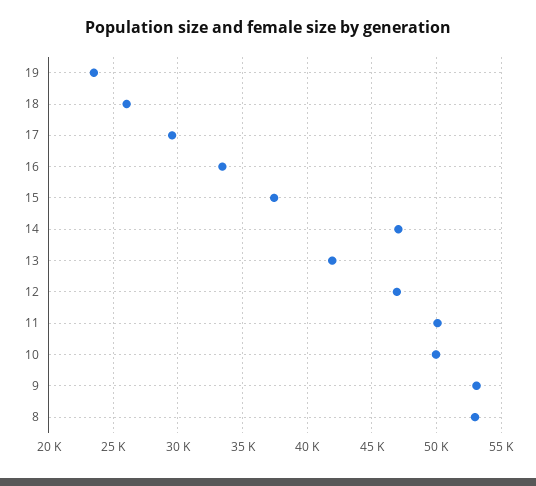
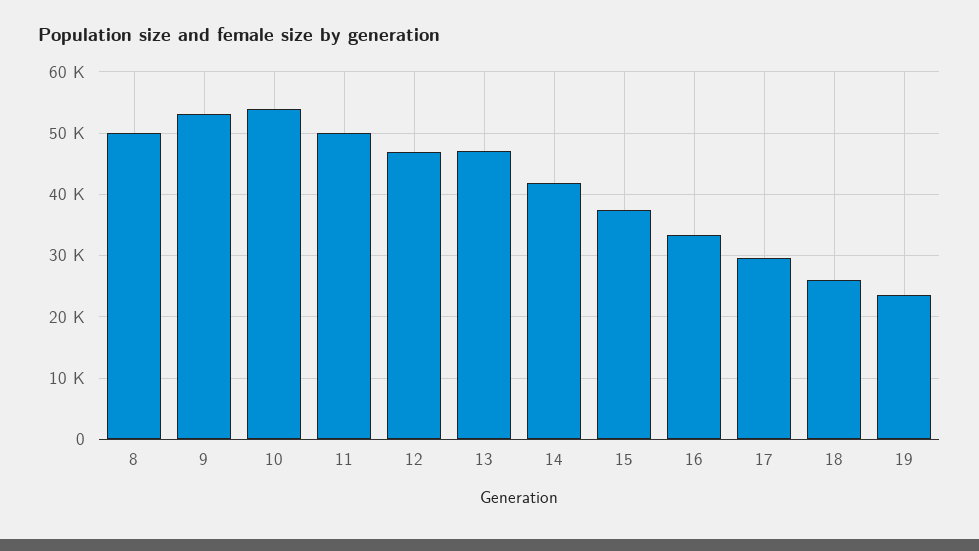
  {
    "19": 23500,
    "18": 26000,
    "17": 29500,
    "16": 33500,
    "15": 37500,
-   "14": 47000,
+   "14": 42000,
-   "13": 42000,
+   "13": 47000,
    "12": 47000,
    "11": 50000,
-   "10": 50000,
+   "10": 54000,
    "9": 53000,
-   "8": 53000
+   "8": 50000
  }

